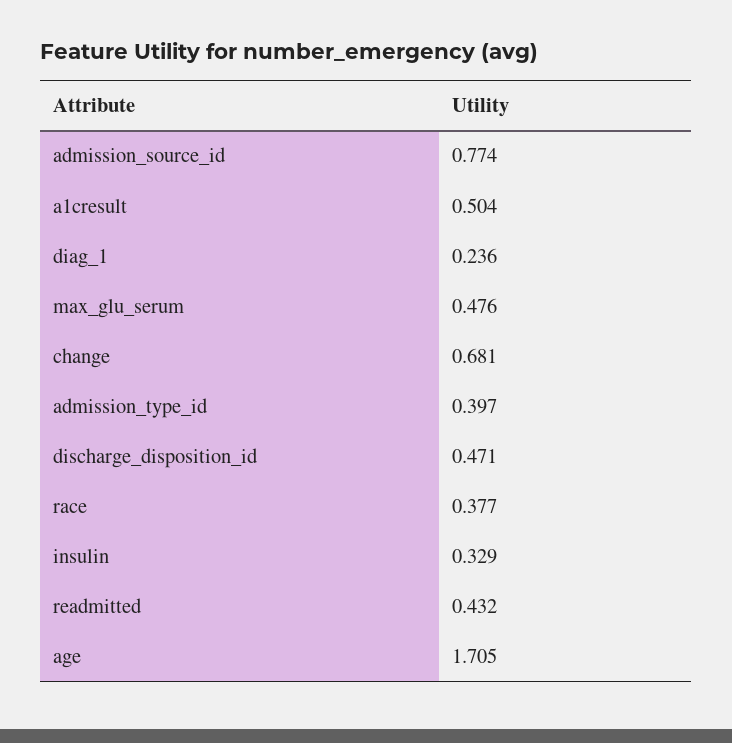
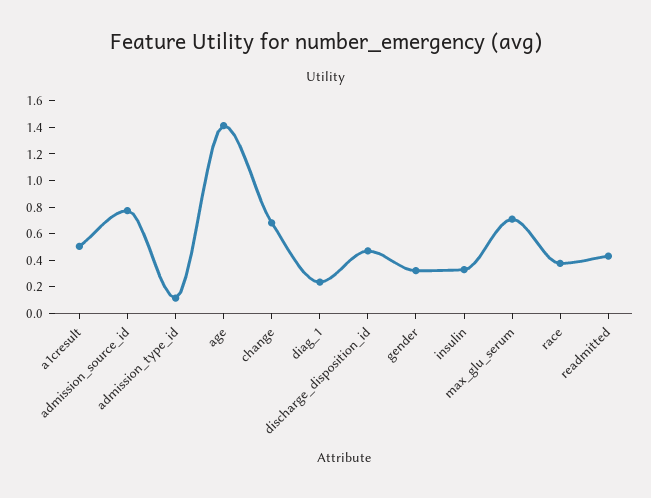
  {
    "admission_source_id": 0.774,
    "a1cresult": 0.504,
    "diag_1": 0.236,
-   "max_glu_serum": 0.476,
+   "max_glu_serum": 0.7,
    "change": 0.681,
-   "admission_type_id": 0.397,
+   "admission_type_id": 0.1,
    "discharge_disposition_id": 0.471,
    "race": 0.377,
    "insulin": 0.329,
    "readmitted": 0.432,
-   "age": 1.705
+   "age": 1.4,
+   "gender": 0.3
  }

